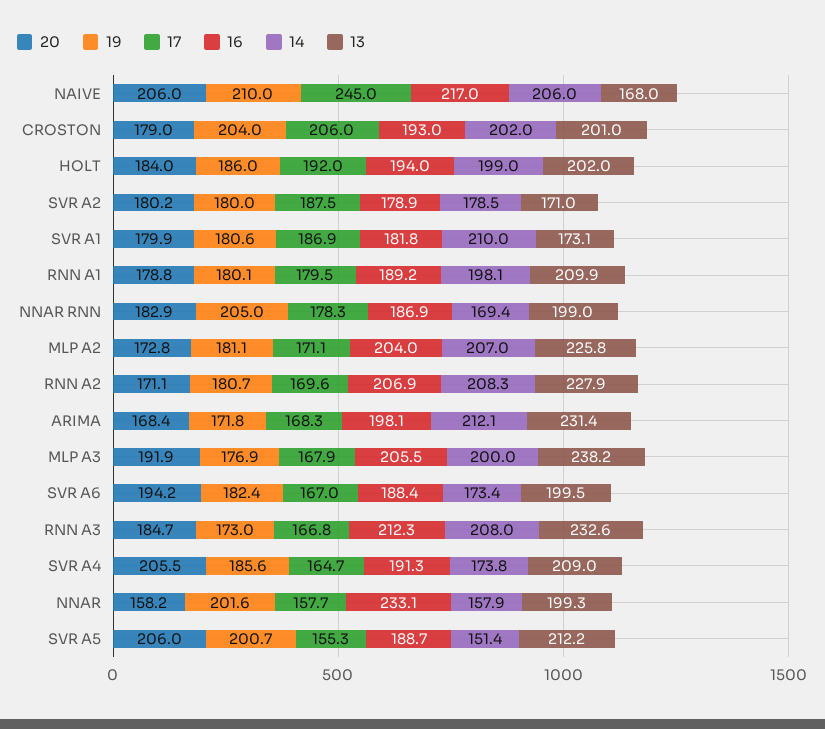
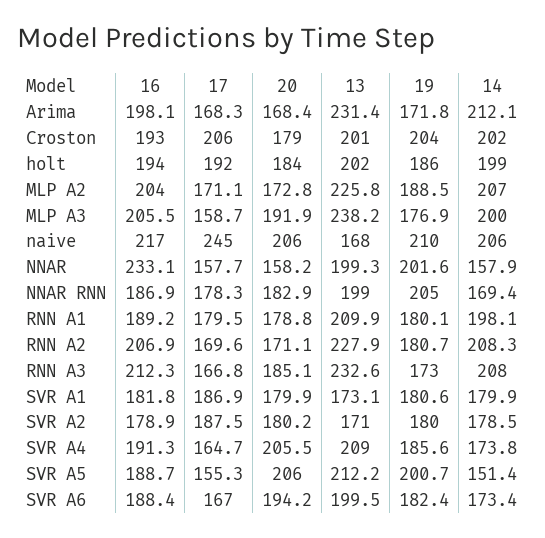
  {
    "20": {
      "NAIVE": 206,
      "CROSTON": 179,
      "HOLT": 184,
      "SVR A2": 180.2,
      "SVR A1": 179.9,
      "RNN A1": 178.8,
      "NNAR RNN": 182.9,
      "MLP A2": 172.8,
      "RNN A2": 171.1,
      "ARIMA": 168.4,
      "MLP A3": 191.9,
      "SVR A6": 194.2,
-     "RNN A3": 184.7,
+     "RNN A3": 185.1,
      "SVR A4": 205.5,
      "NNAR": 158.2,
      "SVR A5": 206
    },
    "19": {
      "NAIVE": 210,
      "CROSTON": 204,
      "HOLT": 186,
      "SVR A2": 180,
      "SVR A1": 180.6,
      "RNN A1": 180.1,
      "NNAR RNN": 205,
-     "MLP A2": 181.1,
+     "MLP A2": 188.5,
      "RNN A2": 180.7,
      "ARIMA": 171.8,
      "MLP A3": 176.9,
      "SVR A6": 182.4,
      "RNN A3": 173,
      "SVR A4": 185.6,
      "NNAR": 201.6,
      "SVR A5": 200.7
    },
    "17": {
      "NAIVE": 245,
      "CROSTON": 206,
      "HOLT": 192,
      "SVR A2": 187.5,
      "SVR A1": 186.9,
      "RNN A1": 179.5,
      "NNAR RNN": 178.3,
      "MLP A2": 171.1,
      "RNN A2": 169.6,
      "ARIMA": 168.3,
-     "MLP A3": 167.9,
+     "MLP A3": 158.7,
      "SVR A6": 167,
      "RNN A3": 166.8,
      "SVR A4": 164.7,
      "NNAR": 157.7,
      "SVR A5": 155.3
    },
    "16": {
      "NAIVE": 217,
      "CROSTON": 193,
      "HOLT": 194,
      "SVR A2": 178.9,
      "SVR A1": 181.8,
      "RNN A1": 189.2,
      "NNAR RNN": 186.9,
      "MLP A2": 204,
      "RNN A2": 206.9,
      "ARIMA": 198.1,
      "MLP A3": 205.5,
      "SVR A6": 188.4,
      "RNN A3": 212.3,
      "SVR A4": 191.3,
      "NNAR": 233.1,
      "SVR A5": 188.7
    },
    "14": {
      "NAIVE": 206,
      "CROSTON": 202,
      "HOLT": 199,
      "SVR A2": 178.5,
-     "SVR A1": 210,
+     "SVR A1": 179.9,
      "RNN A1": 198.1,
      "NNAR RNN": 169.4,
      "MLP A2": 207,
      "RNN A2": 208.3,
      "ARIMA": 212.1,
      "MLP A3": 200,
      "SVR A6": 173.4,
      "RNN A3": 208,
      "SVR A4": 173.8,
      "NNAR": 157.9,
      "SVR A5": 151.4
    },
    "13": {
      "NAIVE": 168,
      "CROSTON": 201,
      "HOLT": 202,
      "SVR A2": 171,
      "SVR A1": 173.1,
      "RNN A1": 209.9,
      "NNAR RNN": 199,
      "MLP A2": 225.8,
      "RNN A2": 227.9,
      "ARIMA": 231.4,
      "MLP A3": 238.2,
      "SVR A6": 199.5,
      "RNN A3": 232.6,
      "SVR A4": 209,
      "NNAR": 199.3,
      "SVR A5": 212.2
    }
  }

